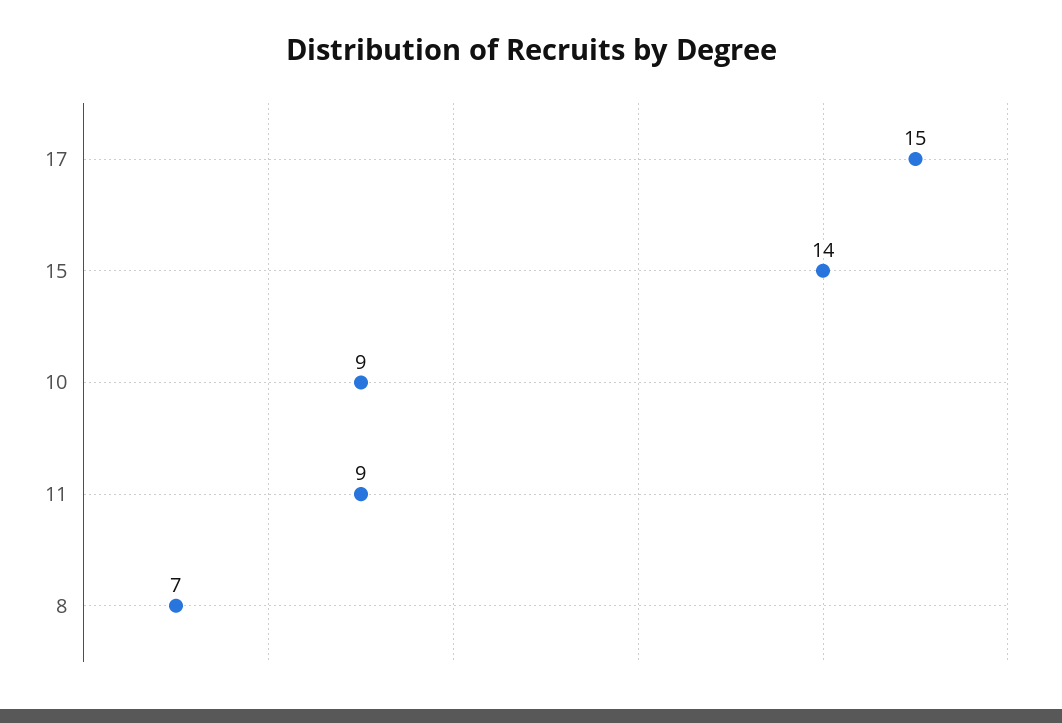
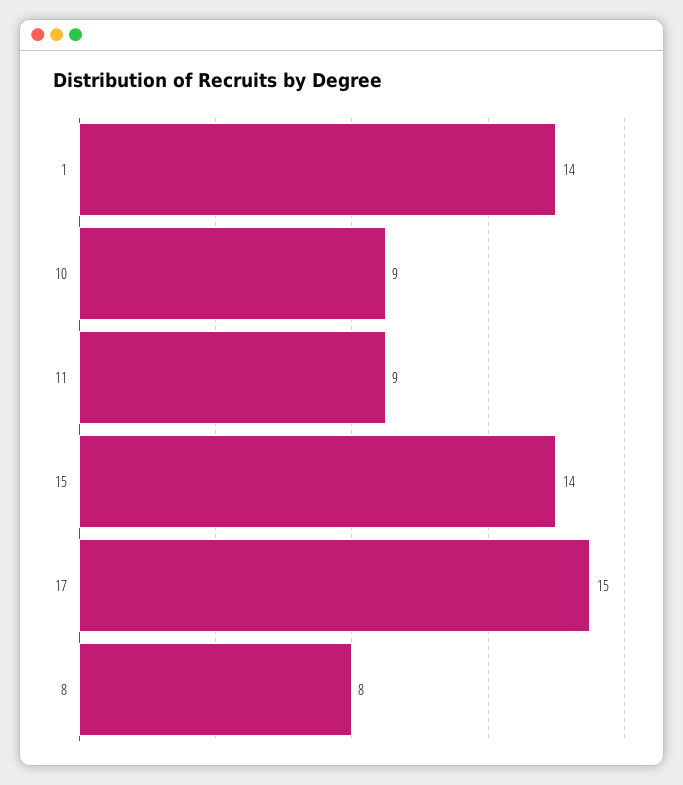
  {
    "17": 15,
    "15": 14,
    "10": 9,
    "11": 9,
-   "8": 7
+   "8": 8,
+   "1": 14
  }

